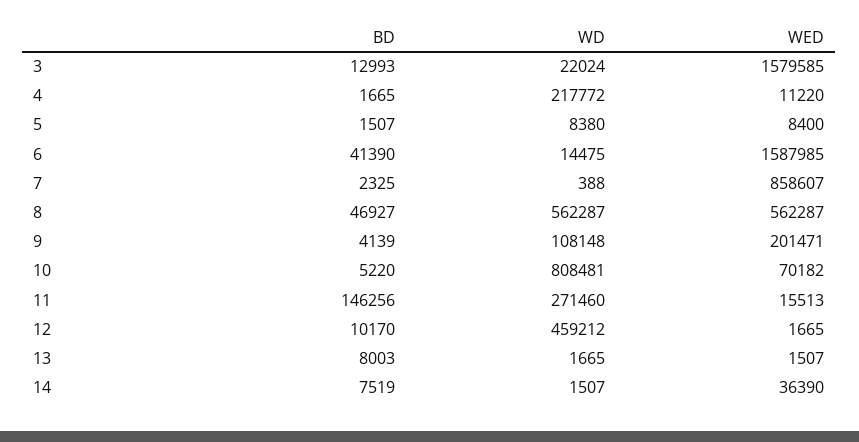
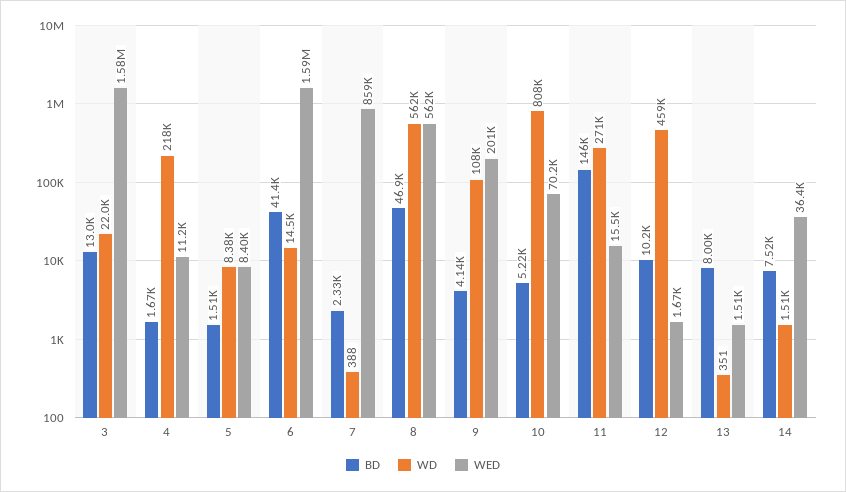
  {
    "BD": {
      "3": 12993,
      "4": 1665,
      "5": 1507,
      "6": 41390,
      "7": 2325,
      "8": 46927,
      "9": 4139,
      "10": 5220,
      "11": 146256,
      "12": 10170,
      "13": 8003,
      "14": 7519
    },
    "WD": {
      "3": 22024,
      "4": 217772,
      "5": 8380,
      "6": 14475,
      "7": 388,
      "8": 562287,
      "9": 108148,
      "10": 808481,
      "11": 271460,
      "12": 459212,
-     "13": 1665,
+     "13": 351,
      "14": 1507
    },
    "WED": {
      "3": 1579585,
      "4": 11220,
      "5": 8400,
      "6": 1587985,
      "7": 858607,
      "8": 562287,
      "9": 201471,
      "10": 70182,
      "11": 15513,
      "12": 1665,
      "13": 1507,
      "14": 36390
    }
  }

